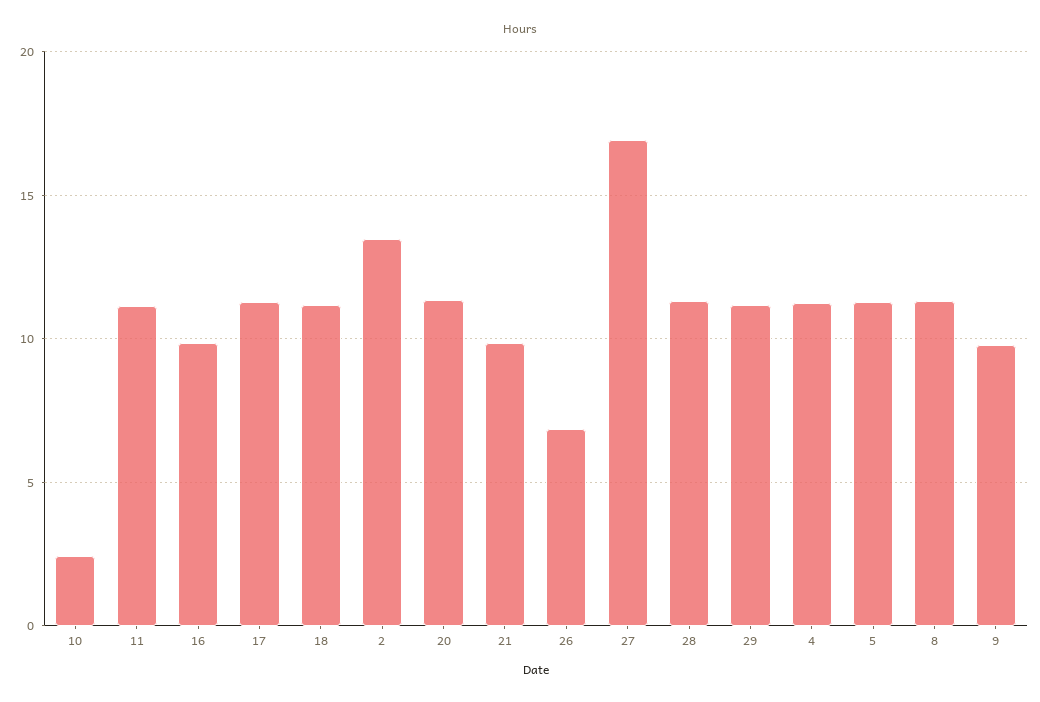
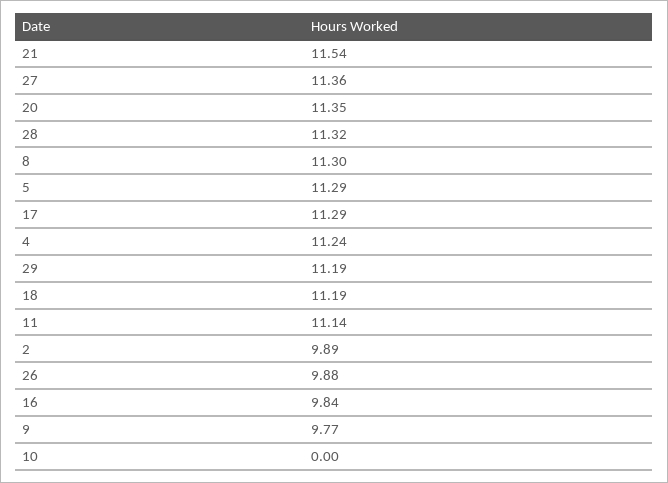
  {
-   "10": 2.5,
+   "10": 0,
    "11": 11.14,
    "16": 9.84,
    "17": 11.29,
    "18": 11.19,
-   "2": 13.5,
+   "2": 9.89,
    "20": 11.35,
-   "21": 10,
+   "21": 11.54,
-   "26": 7,
+   "26": 9.88,
-   "27": 17,
+   "27": 11.36,
    "28": 11.32,
    "29": 11.19,
    "4": 11.24,
    "5": 11.29,
    "8": 11.3,
    "9": 9.77
  }

